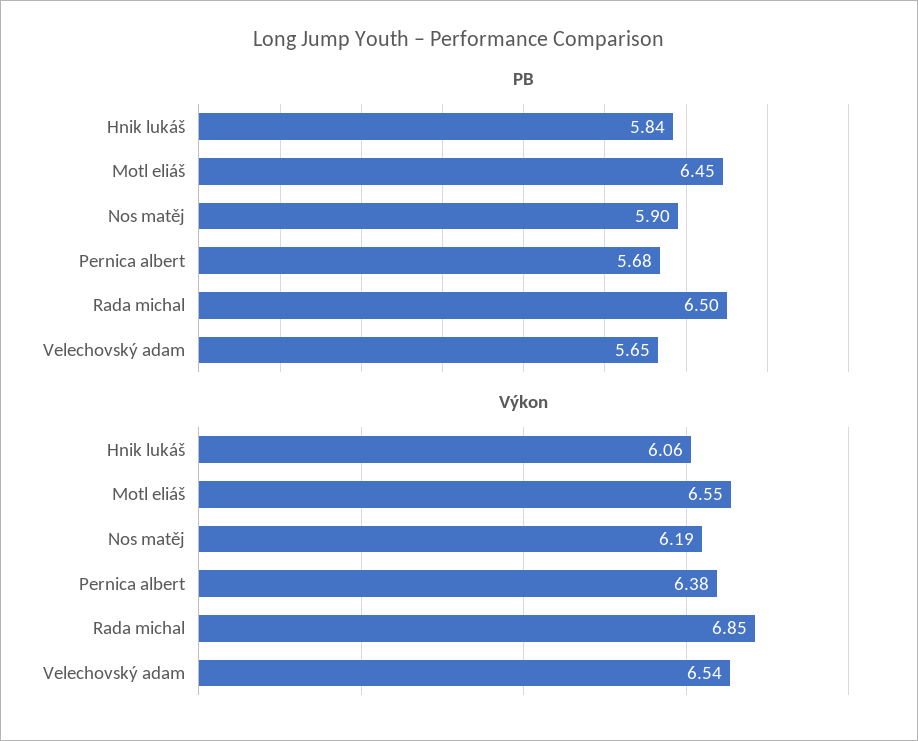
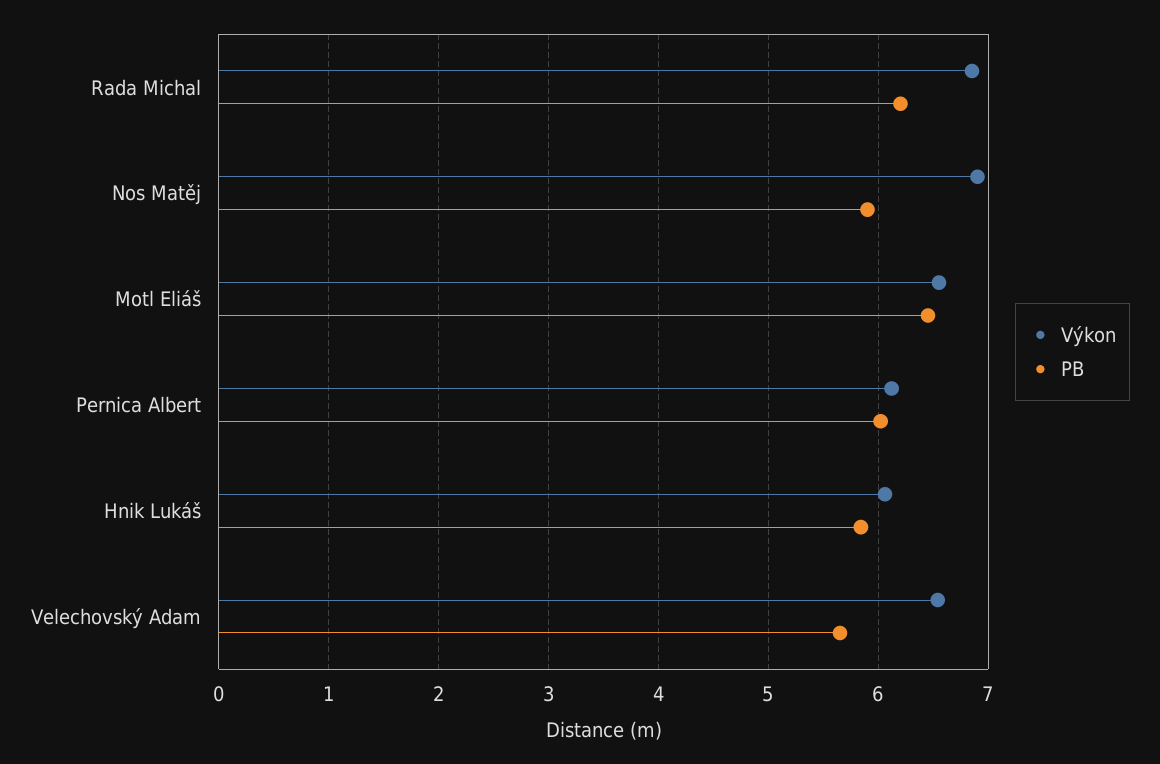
  {
    "PB": {
      "Hnik lukáš": 5.84,
      "Motl eliáš": 6.45,
      "Nos matěj": 5.9,
-     "Pernica albert": 5.68,
+     "Pernica albert": 6,
-     "Rada michal": 6.5,
+     "Rada michal": 6.2,
      "Velechovský adam": 5.65
    },
    "Výkon": {
      "Hnik lukáš": 6.06,
      "Motl eliáš": 6.55,
-     "Nos matěj": 6.19,
+     "Nos matěj": 6.9,
-     "Pernica albert": 6.38,
+     "Pernica albert": 6.1,
      "Rada michal": 6.85,
      "Velechovský adam": 6.54
    }
  }

